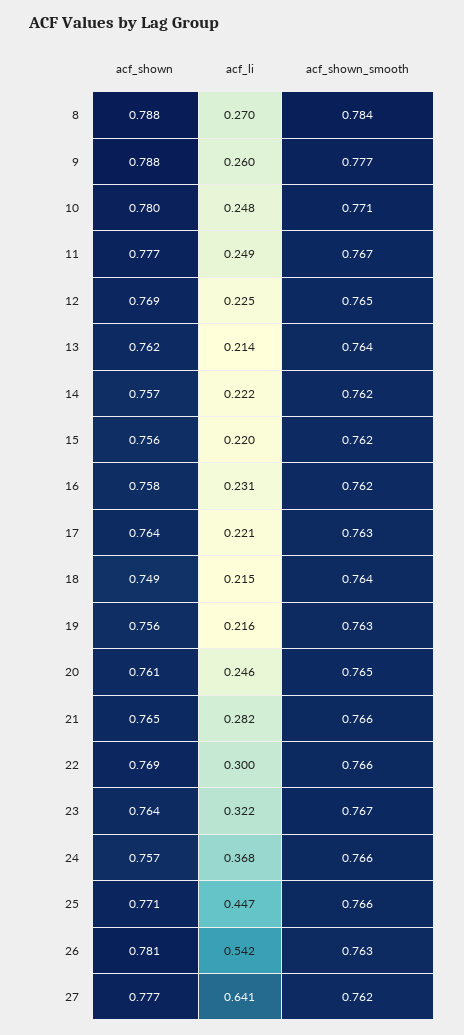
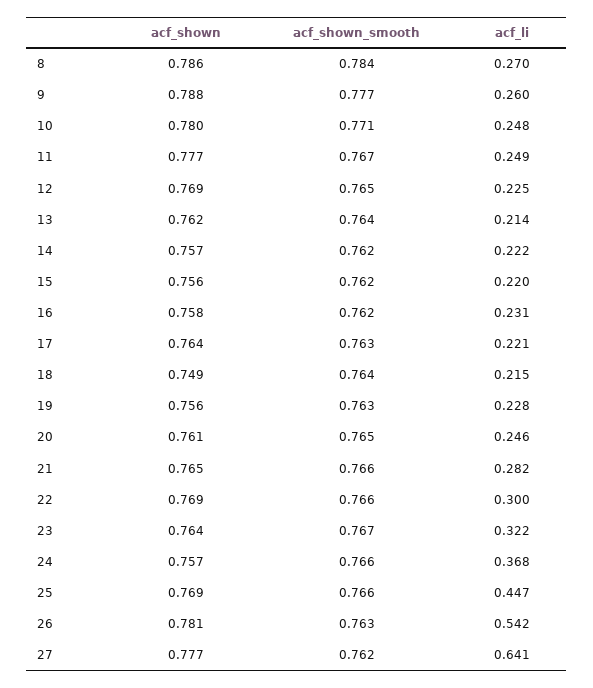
  {
    "acf_shown": {
-     "8": 0.788,
+     "8": 0.786,
      "9": 0.788,
      "10": 0.78,
      "11": 0.777,
      "12": 0.769,
      "13": 0.762,
      "14": 0.757,
      "15": 0.756,
      "16": 0.758,
      "17": 0.764,
      "18": 0.749,
      "19": 0.756,
      "20": 0.761,
      "21": 0.765,
      "22": 0.769,
      "23": 0.764,
      "24": 0.757,
-     "25": 0.771,
+     "25": 0.769,
      "26": 0.781,
      "27": 0.777
    },
    "acf_li": {
      "8": 0.27,
      "9": 0.26,
      "10": 0.248,
      "11": 0.249,
      "12": 0.225,
      "13": 0.214,
      "14": 0.222,
      "15": 0.22,
      "16": 0.231,
      "17": 0.221,
      "18": 0.215,
-     "19": 0.216,
+     "19": 0.228,
      "20": 0.246,
      "21": 0.282,
      "22": 0.3,
      "23": 0.322,
      "24": 0.368,
      "25": 0.447,
      "26": 0.542,
      "27": 0.641
    },
    "acf_shown_smooth": {
      "8": 0.784,
      "9": 0.777,
      "10": 0.771,
      "11": 0.767,
      "12": 0.765,
      "13": 0.764,
      "14": 0.762,
      "15": 0.762,
      "16": 0.762,
      "17": 0.763,
      "18": 0.764,
      "19": 0.763,
      "20": 0.765,
      "21": 0.766,
      "22": 0.766,
      "23": 0.767,
      "24": 0.766,
      "25": 0.766,
      "26": 0.763,
      "27": 0.762
    }
  }

